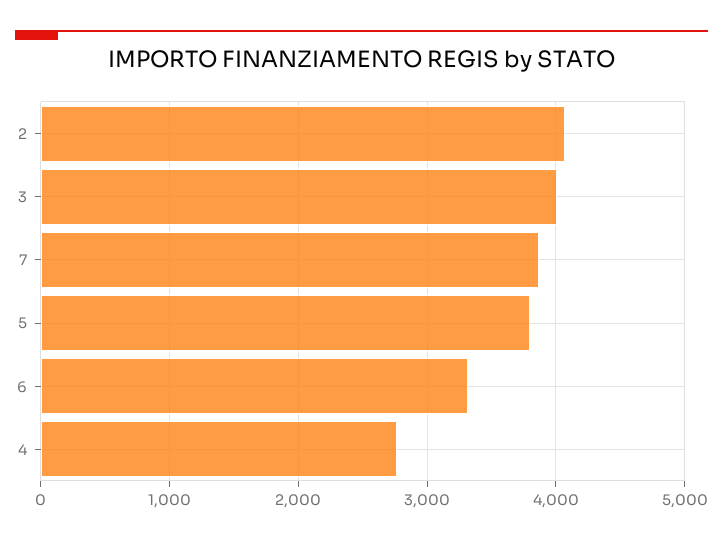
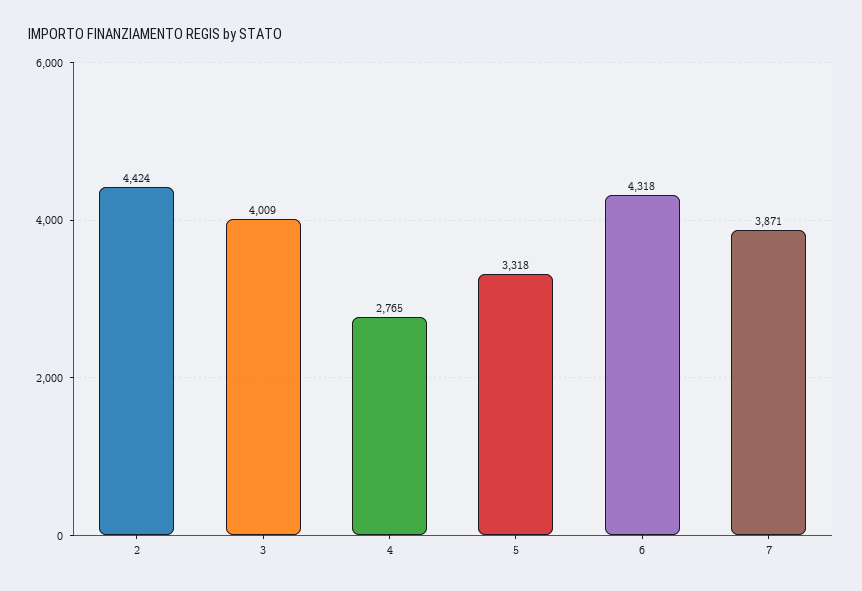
  {
-   "2": 4100,
+   "2": 4424,
    "3": 4009,
    "7": 3871,
-   "5": 3800,
+   "5": 3318,
-   "6": 3300,
+   "6": 4318,
    "4": 2765
  }

